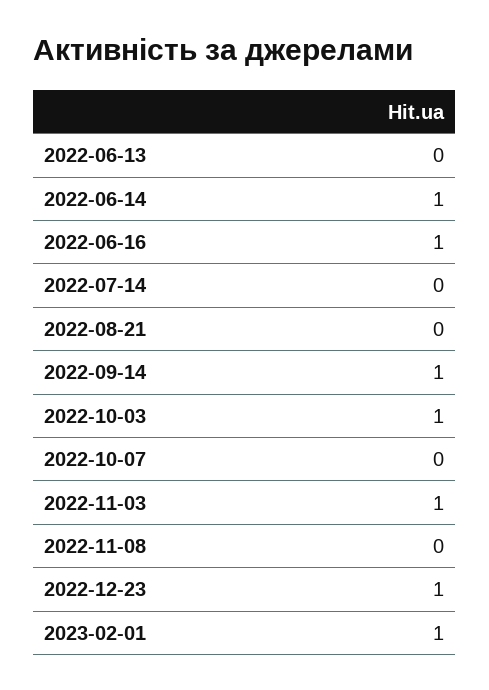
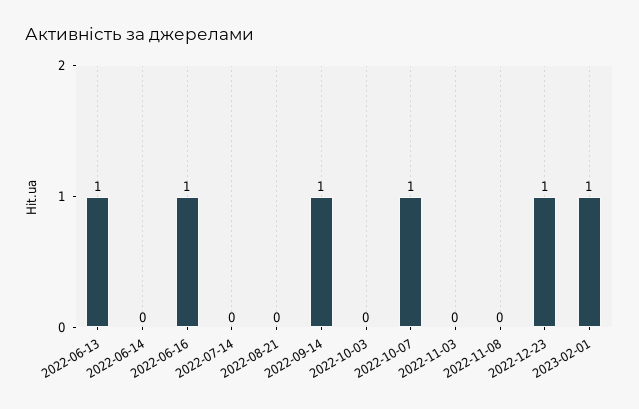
  {
-   "2022-06-13": 0,
+   "2022-06-13": 1,
-   "2022-06-14": 1,
+   "2022-06-14": 0,
    "2022-06-16": 1,
    "2022-07-14": 0,
    "2022-08-21": 0,
    "2022-09-14": 1,
-   "2022-10-03": 1,
+   "2022-10-03": 0,
-   "2022-10-07": 0,
+   "2022-10-07": 1,
-   "2022-11-03": 1,
+   "2022-11-03": 0,
    "2022-11-08": 0,
    "2022-12-23": 1,
    "2023-02-01": 1
  }

